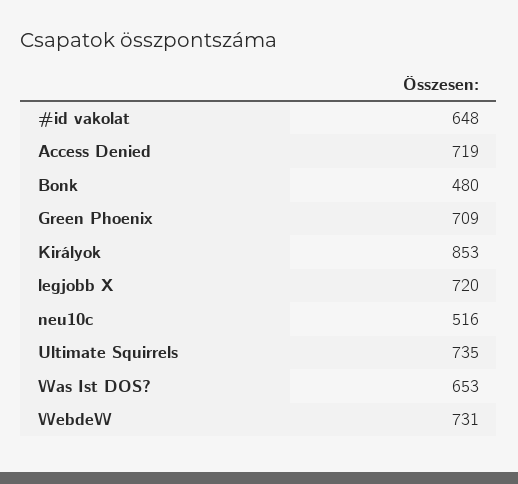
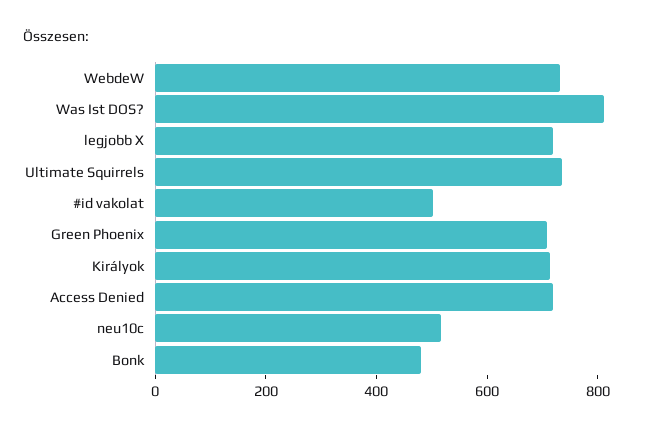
  {
-   "#id vakolat": 648,
+   "#id vakolat": 500,
    "Access Denied": 719,
    "Bonk": 480,
    "Green Phoenix": 709,
-   "Királyok": 853,
+   "Királyok": 700,
    "legjobb X": 720,
    "neu10c": 516,
    "Ultimate Squirrels": 735,
-   "Was Ist DOS?": 653,
+   "Was Ist DOS?": 800,
    "WebdeW": 731
  }

